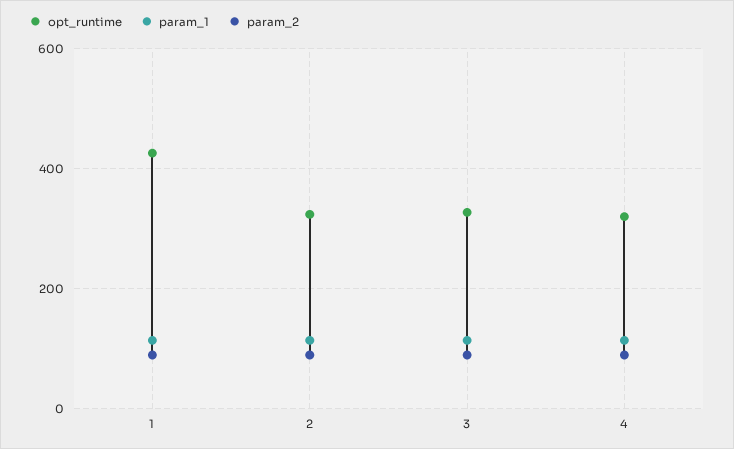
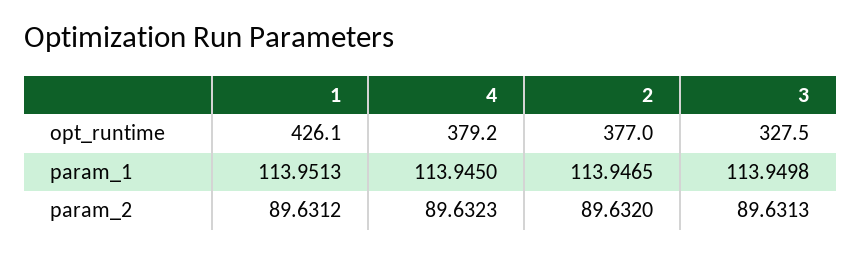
  {
    "opt_runtime": {
      "1": 426.1,
-     "2": 320,
+     "2": 377,
      "3": 327.5,
-     "4": 320
+     "4": 379.2
    },
    "param_1": {
      "1": 113.9513,
      "2": 113.9465,
      "3": 113.9498,
      "4": 113.945
    },
    "param_2": {
      "1": 89.6312,
      "2": 89.632,
      "3": 89.6313,
      "4": 89.6323
    }
  }

